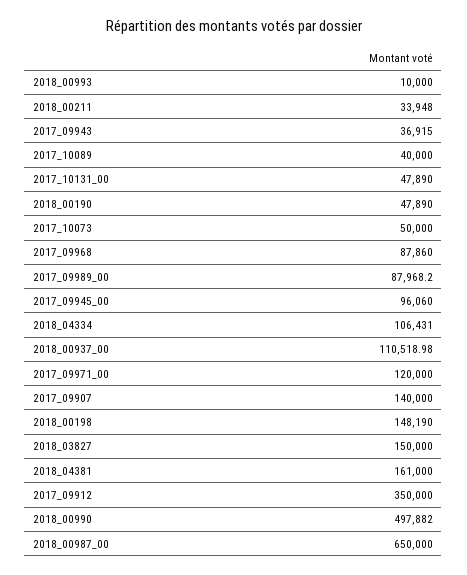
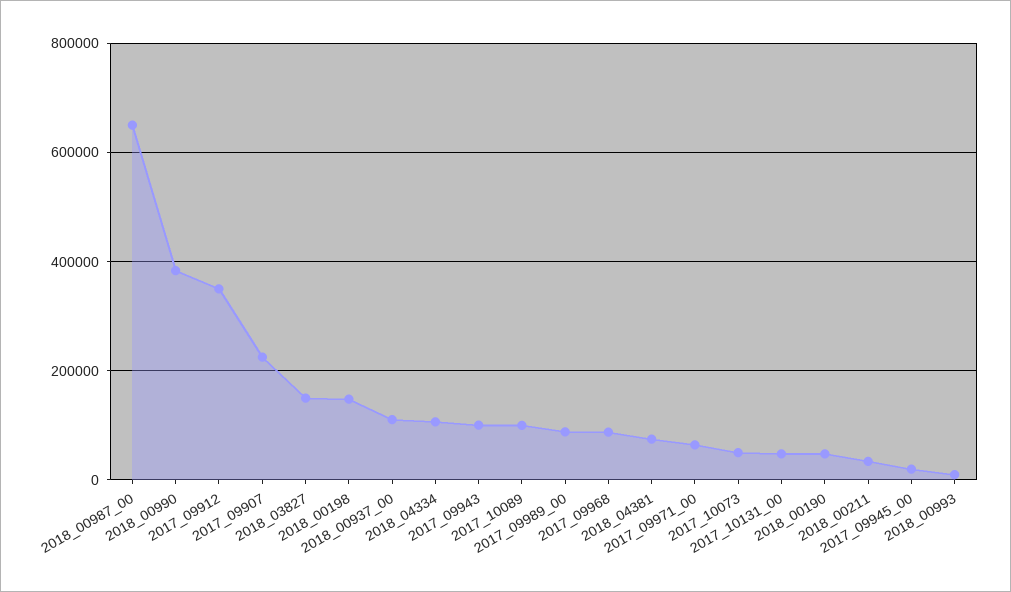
  {
    "2018_00993": 10000,
    "2018_00211": 33948,
-   "2017_09943": 36915,
+   "2017_09943": 100000,
-   "2017_10089": 40000,
+   "2017_10089": 100000,
    "2017_10131_00": 47890,
    "2018_00190": 47890,
    "2017_10073": 50000,
    "2017_09968": 87860,
    "2017_09989_00": 87968.2,
-   "2017_09945_00": 96060,
+   "2017_09945_00": 20000,
    "2018_04334": 106431,
    "2018_00937_00": 110518.98,
-   "2017_09971_00": 120000,
+   "2017_09971_00": 60000,
-   "2017_09907": 140000,
+   "2017_09907": 220000,
    "2018_00198": 148190,
    "2018_03827": 150000,
-   "2018_04381": 161000,
+   "2018_04381": 80000,
    "2017_09912": 350000,
-   "2018_00990": 497882,
+   "2018_00990": 380000,
    "2018_00987_00": 650000
  }

